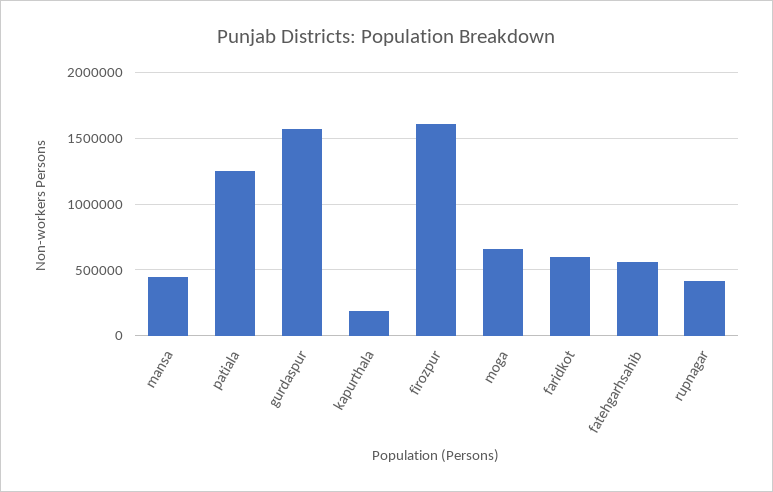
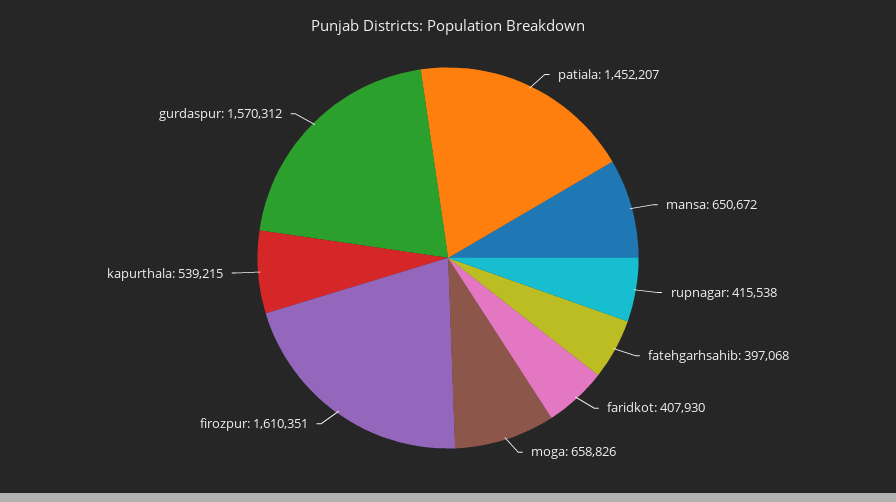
  {
-   "mansa": 450000,
+   "mansa": 650672,
-   "patiala": 1250000,
+   "patiala": 1452207,
    "gurdaspur": 1570312,
-   "kapurthala": 200000,
+   "kapurthala": 539215,
    "firozpur": 1610351,
    "moga": 658826,
-   "faridkot": 600000,
+   "faridkot": 407930,
-   "fatehgarhsahib": 550000,
+   "fatehgarhsahib": 397068,
    "rupnagar": 415538
  }

